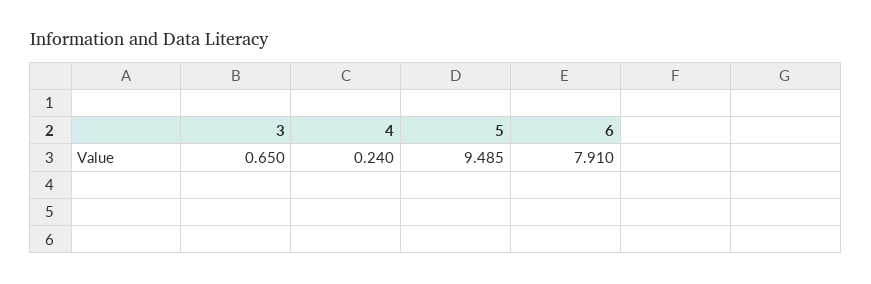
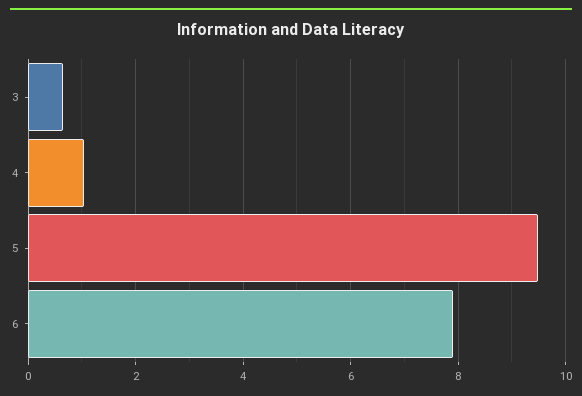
  {
    "3": 0.65,
-   "4": 0.24,
+   "4": 1,
    "5": 9.485,
    "6": 7.91
  }

